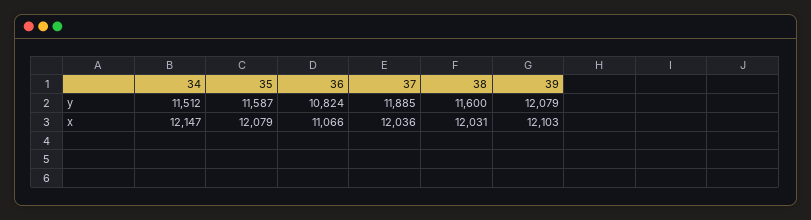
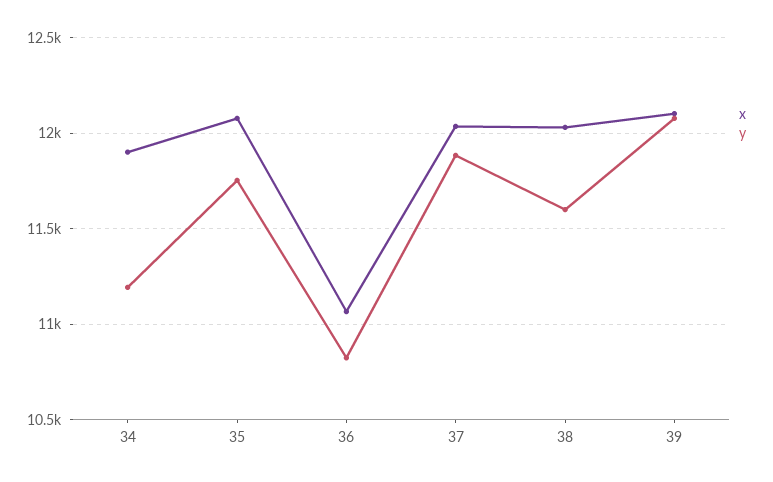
  {
    "y": {
-     "34": 11512,
+     "34": 11200,
-     "35": 11587,
+     "35": 11750,
      "36": 10824,
      "37": 11885,
      "38": 11600,
      "39": 12079
    },
    "x": {
-     "34": 12147,
+     "34": 11900,
      "35": 12079,
      "36": 11066,
      "37": 12036,
      "38": 12031,
      "39": 12103
    }
  }

